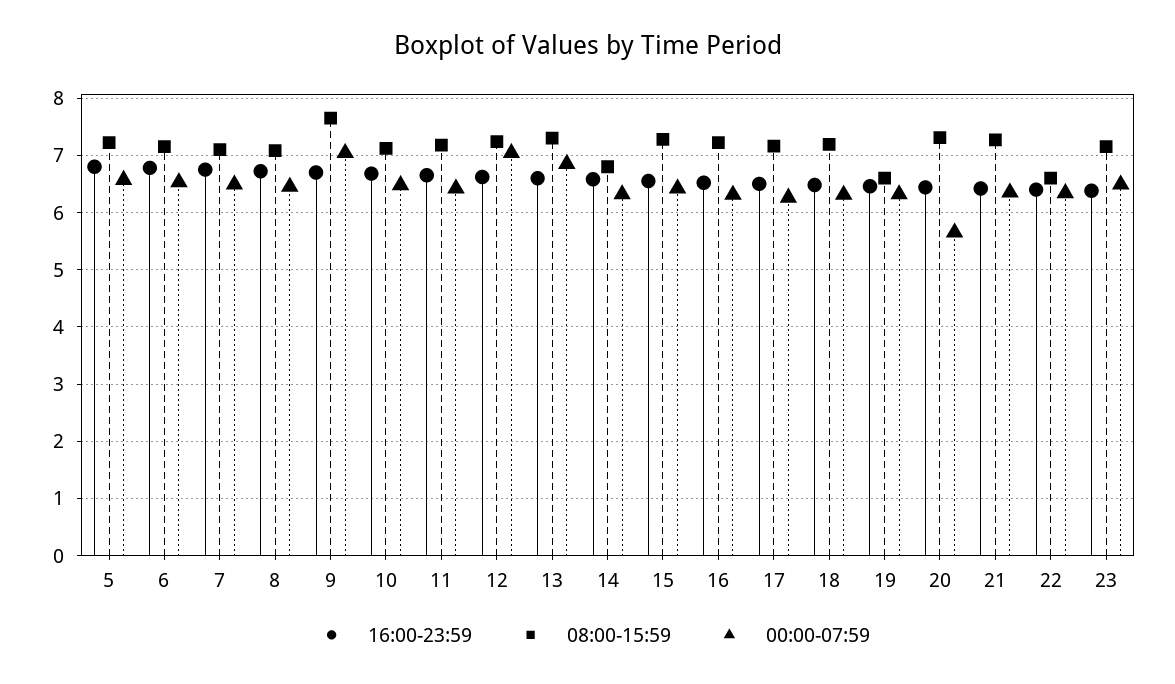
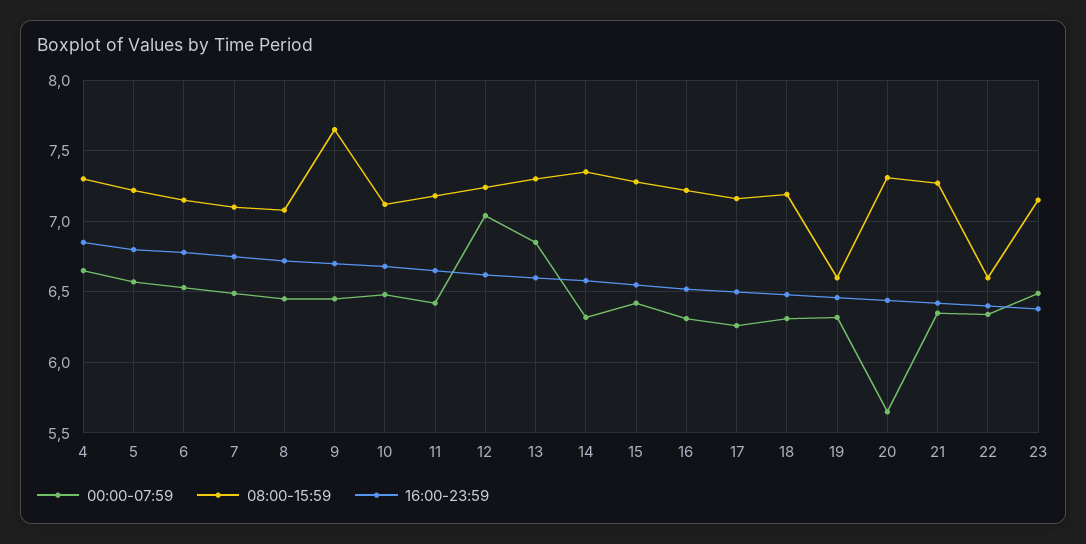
  {
    "16:00-23:59": {
      "5": 6.8,
      "6": 6.8,
      "7": 6.75,
      "8": 6.7,
      "9": 6.7,
      "10": 6.7,
      "11": 6.65,
      "12": 6.6,
      "13": 6.6,
      "14": 6.6,
      "15": 6.55,
      "16": 6.5,
      "17": 6.5,
      "18": 6.5,
      "19": 6.45,
      "20": 6.45,
      "21": 6.4,
      "22": 6.4,
-     "23": 6.4
+     "23": 6.4,
+     "4": 6.85
    },
    "08:00-15:59": {
      "5": 7.2,
      "6": 7.15,
      "7": 7.1,
      "8": 7.1,
      "9": 7.65,
      "10": 7.1,
      "11": 7.2,
      "12": 7.25,
      "13": 7.3,
-     "14": 6.8,
+     "14": 7.35,
      "15": 7.3,
      "16": 7.2,
      "17": 7.15,
      "18": 7.2,
      "19": 6.6,
      "20": 7.3,
      "21": 7.25,
      "22": 6.6,
-     "23": 7.15
+     "23": 7.15,
+     "4": 7.3
    },
    "00:00-07:59": {
      "5": 6.55,
      "6": 6.55,
      "7": 6.5,
      "8": 6.45,
-     "9": 7,
+     "9": 6.45,
      "10": 6.5,
      "11": 6.4,
      "12": 7.05,
      "13": 6.85,
      "14": 6.3,
      "15": 6.4,
      "16": 6.3,
      "17": 6.25,
      "18": 6.3,
      "19": 6.3,
      "20": 5.65,
      "21": 6.35,
      "22": 6.35,
-     "23": 6.5
+     "23": 6.5,
+     "4": 6.65
    }
  }

